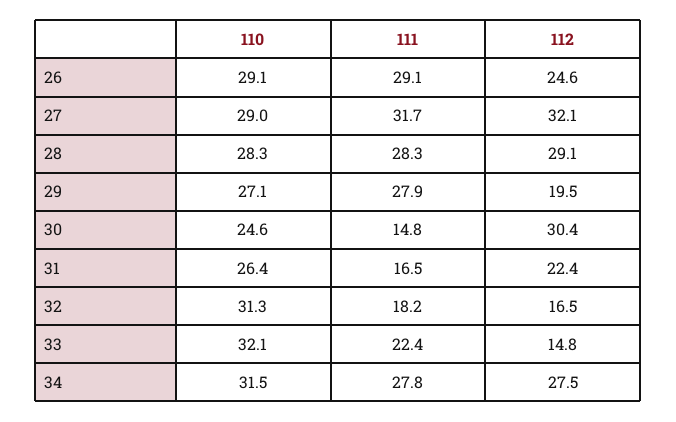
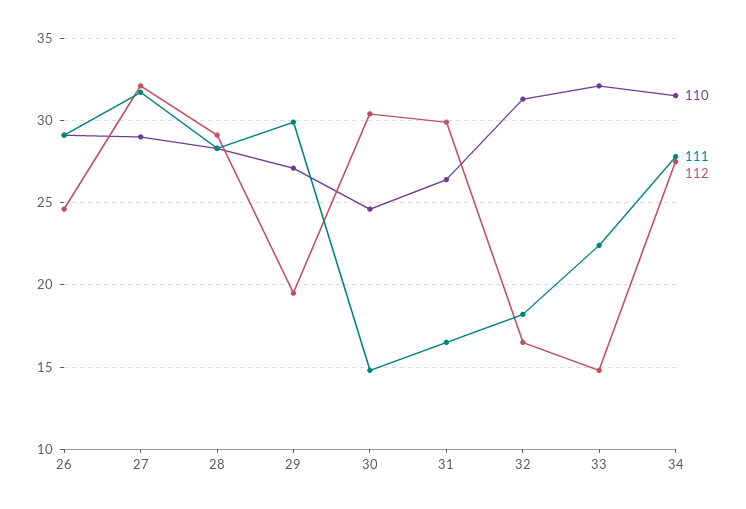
  {
    "110": {
      "26": 29.1,
      "27": 29,
      "28": 28.3,
      "29": 27.1,
      "30": 24.6,
      "31": 26.4,
      "32": 31.3,
      "33": 32.1,
      "34": 31.5
    },
    "111": {
      "26": 29.1,
      "27": 31.7,
      "28": 28.3,
-     "29": 27.9,
+     "29": 30,
      "30": 14.8,
      "31": 16.5,
      "32": 18.2,
      "33": 22.4,
      "34": 27.8
    },
    "112": {
      "26": 24.6,
      "27": 32.1,
      "28": 29.1,
      "29": 19.5,
      "30": 30.4,
-     "31": 22.4,
+     "31": 30,
      "32": 16.5,
      "33": 14.8,
      "34": 27.5
    }
  }

